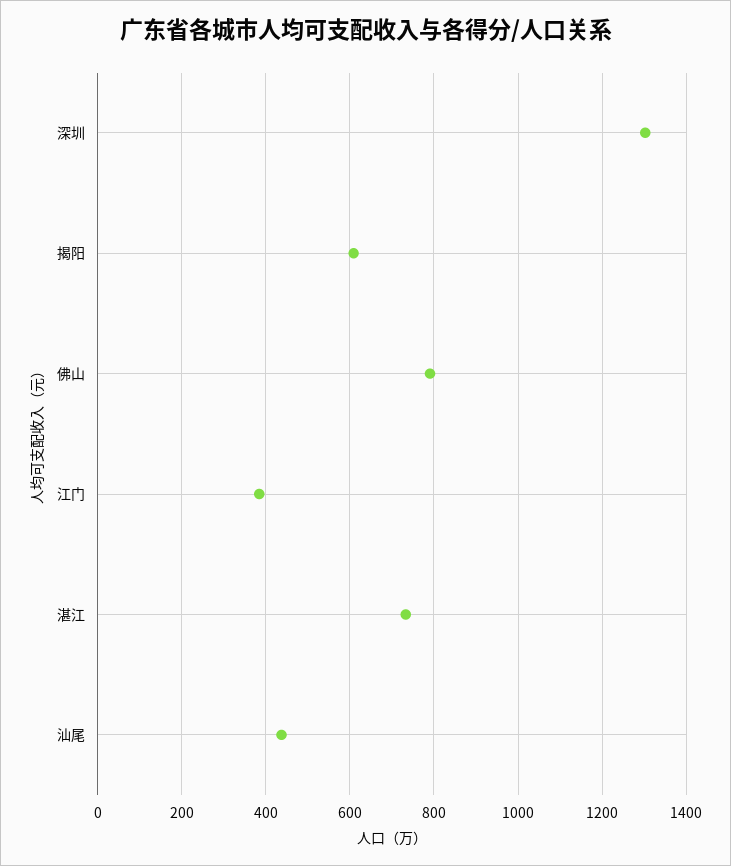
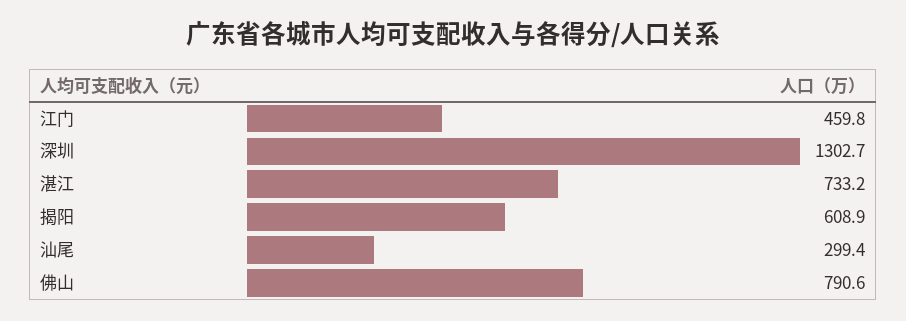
  {
    "深圳": 1302.7,
    "揭阳": 608.9,
    "佛山": 790.6,
-   "江门": 380,
+   "江门": 459.8,
    "湛江": 733.2,
-   "汕尾": 440
+   "汕尾": 299.4
  }

